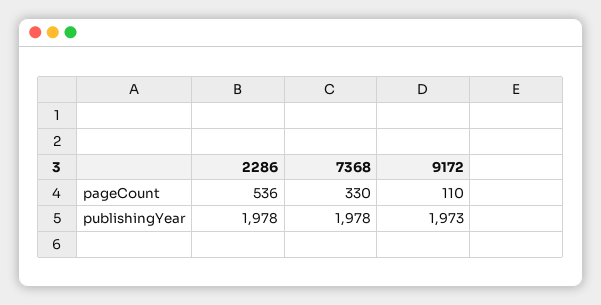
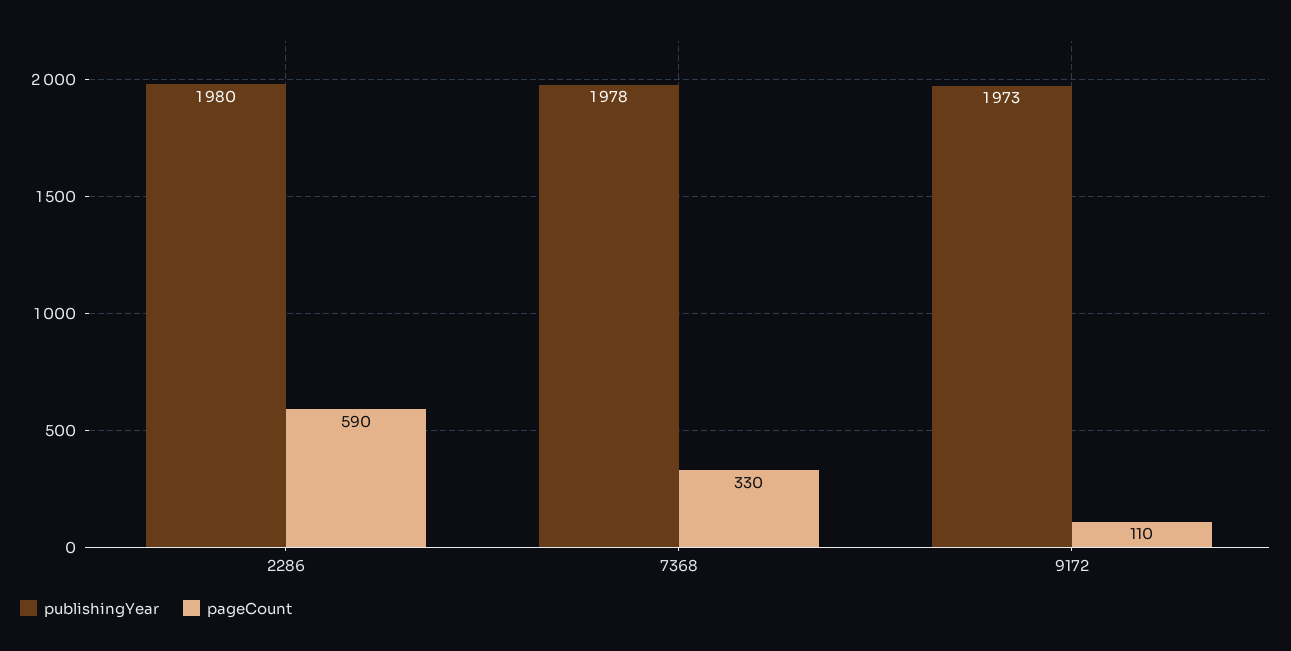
  {
    "pageCount": {
-     "2286": 536,
+     "2286": 590,
      "7368": 330,
      "9172": 110
    },
    "publishingYear": {
-     "2286": 1978,
+     "2286": 1980,
      "7368": 1978,
      "9172": 1973
    }
  }

